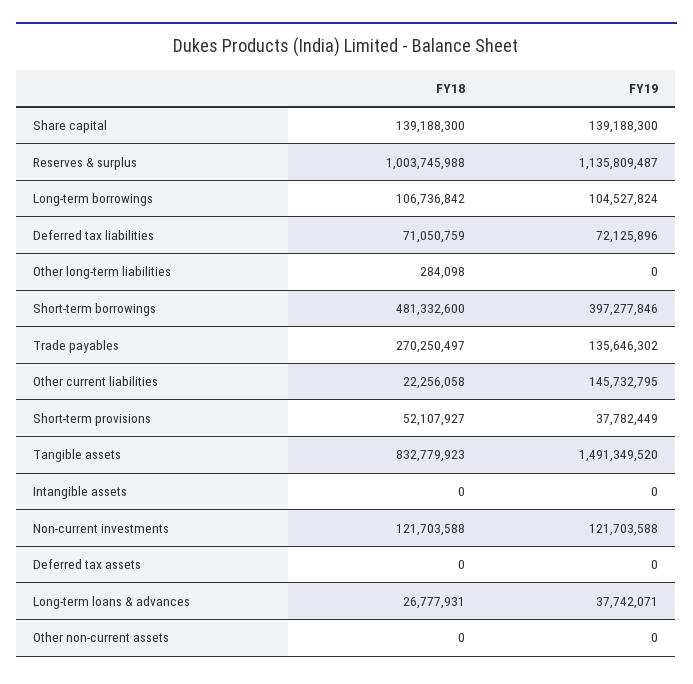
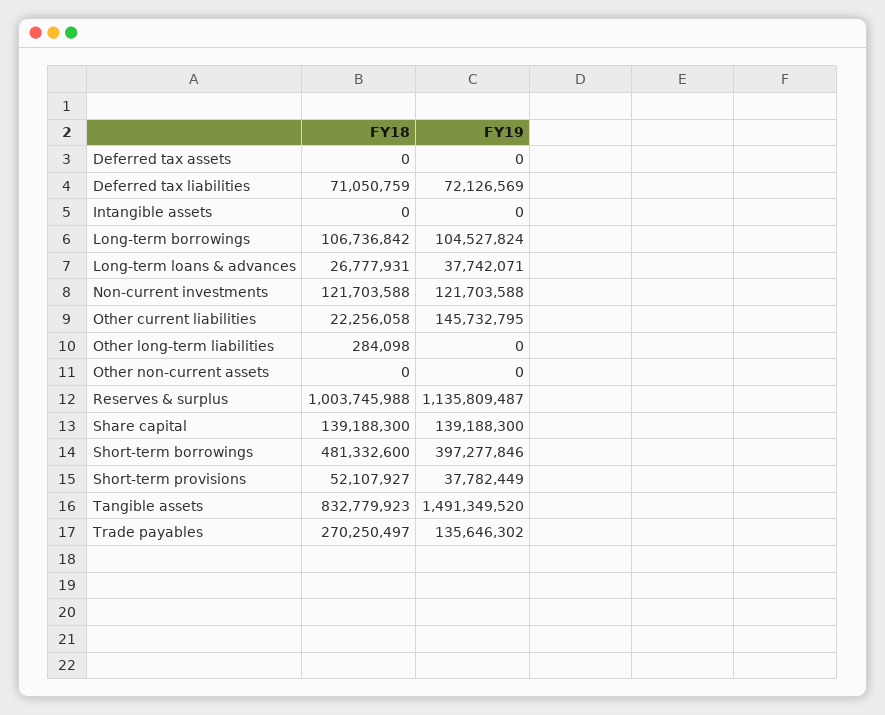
  {
    "FY18": {
      "Share capital": 139188300,
      "Reserves & surplus": 1003745988,
      "Long-term borrowings": 106736842,
      "Deferred tax liabilities": 71050759,
      "Other long-term liabilities": 284098,
      "Short-term borrowings": 481332600,
      "Trade payables": 270250497,
      "Other current liabilities": 22256058,
      "Short-term provisions": 52107927,
      "Tangible assets": 832779923,
      "Intangible assets": 0,
      "Non-current investments": 121703588,
      "Deferred tax assets": 0,
      "Long-term loans & advances": 26777931,
      "Other non-current assets": 0
    },
    "FY19": {
      "Share capital": 139188300,
      "Reserves & surplus": 1135809487,
      "Long-term borrowings": 104527824,
-     "Deferred tax liabilities": 72125896,
+     "Deferred tax liabilities": 72126569,
      "Other long-term liabilities": 0,
      "Short-term borrowings": 397277846,
      "Trade payables": 135646302,
      "Other current liabilities": 145732795,
      "Short-term provisions": 37782449,
      "Tangible assets": 1491349520,
      "Intangible assets": 0,
      "Non-current investments": 121703588,
      "Deferred tax assets": 0,
      "Long-term loans & advances": 37742071,
      "Other non-current assets": 0
    }
  }

